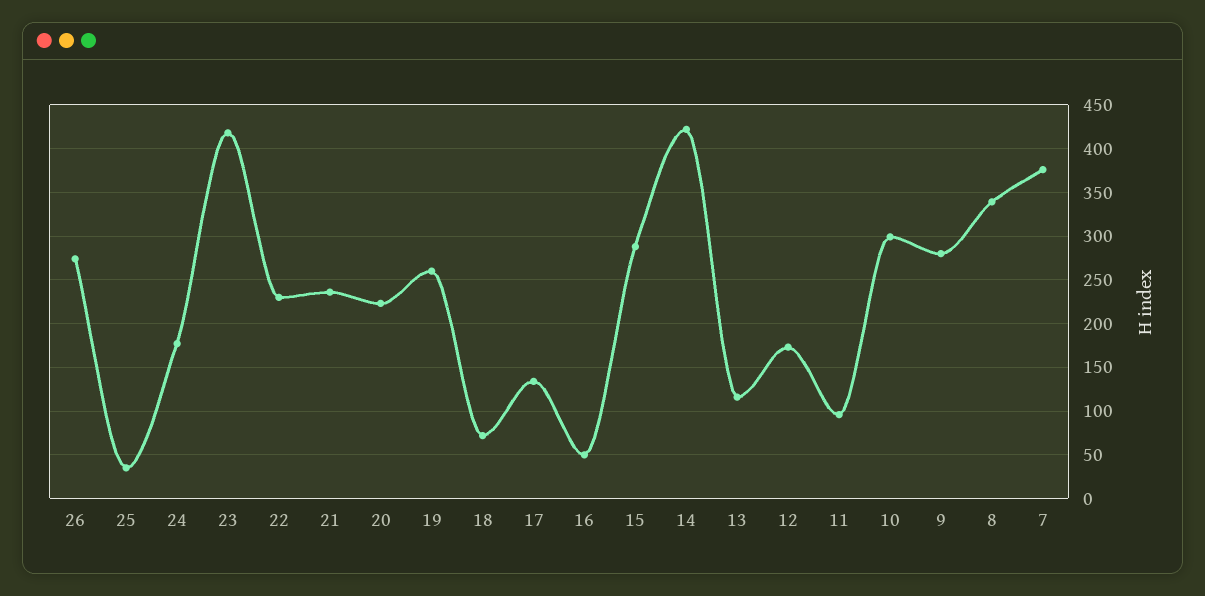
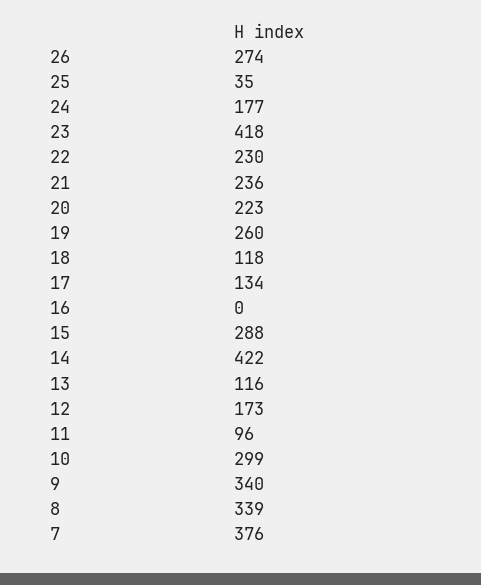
  {
    "26": 274,
    "25": 35,
    "24": 177,
    "23": 418,
    "22": 230,
    "21": 236,
    "20": 223,
    "19": 260,
-   "18": 70,
+   "18": 118,
    "17": 134,
-   "16": 50,
+   "16": 0,
    "15": 288,
    "14": 422,
    "13": 116,
    "12": 173,
    "11": 96,
    "10": 299,
-   "9": 280,
+   "9": 340,
    "8": 339,
    "7": 376
  }

